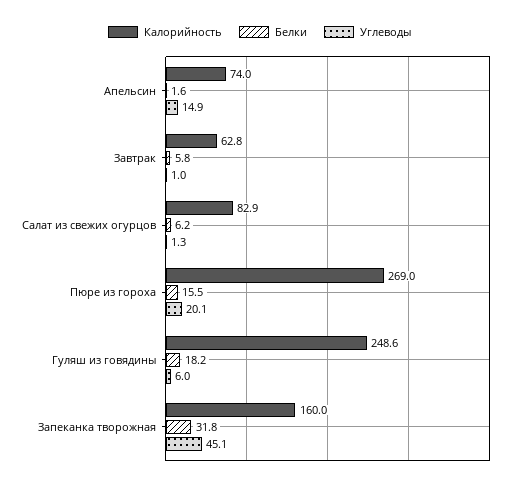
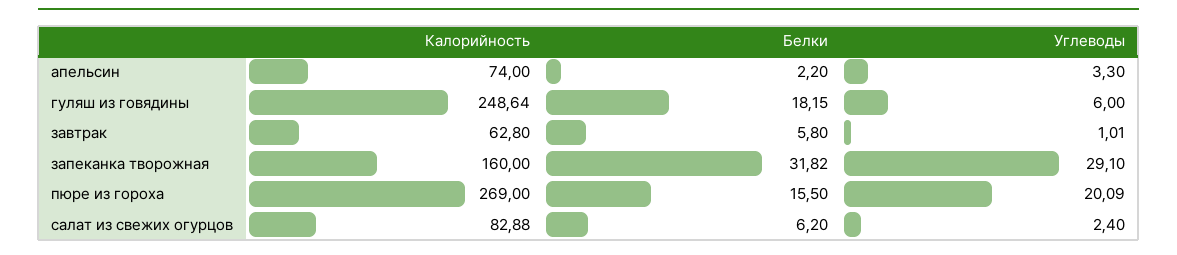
  {
    "Калорийность": {
      "Апельсин": 74,
      "Завтрак": 62.8,
      "Салат из свежих огурцов": 82.88,
      "Пюре из гороха": 269,
      "Гуляш из говядины": 248.64,
      "Запеканка творожная": 160
    },
    "Белки": {
-     "Апельсин": 1.6,
+     "Апельсин": 2.2,
      "Завтрак": 5.8,
      "Салат из свежих огурцов": 6.2,
      "Пюре из гороха": 15.5,
      "Гуляш из говядины": 18.15,
      "Запеканка творожная": 31.82
    },
    "Углеводы": {
-     "Апельсин": 14.9,
+     "Апельсин": 3.3,
      "Завтрак": 1.01,
-     "Салат из свежих огурцов": 1.3,
+     "Салат из свежих огурцов": 2.4,
      "Пюре из гороха": 20.09,
      "Гуляш из говядины": 6,
-     "Запеканка творожная": 45.1
+     "Запеканка творожная": 29.1
    }
  }

